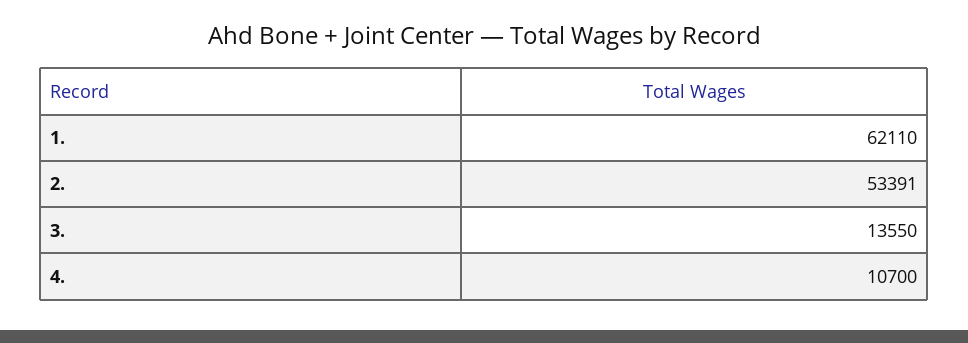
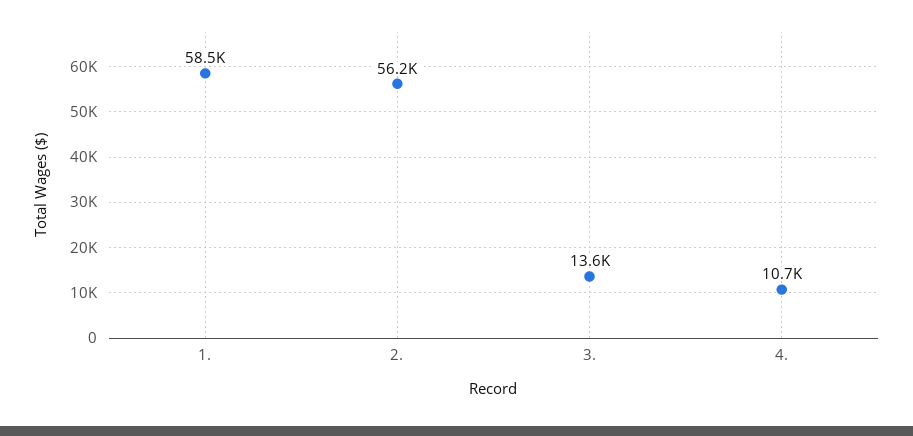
  {
-   "1.": 62110,
+   "1.": 58500,
-   "2.": 53391,
+   "2.": 56200,
    "3.": 13550,
    "4.": 10700
  }

